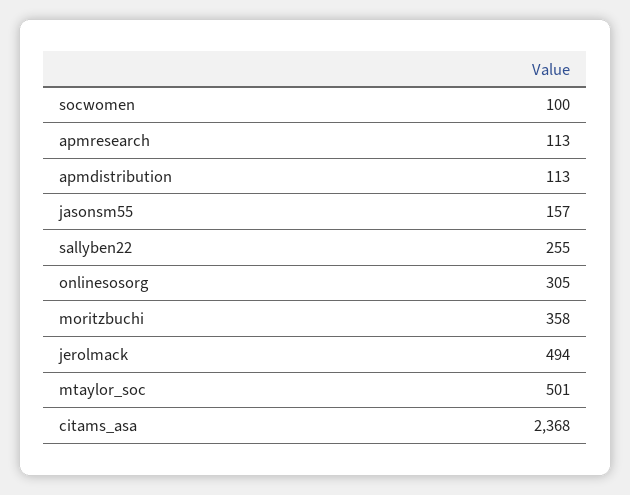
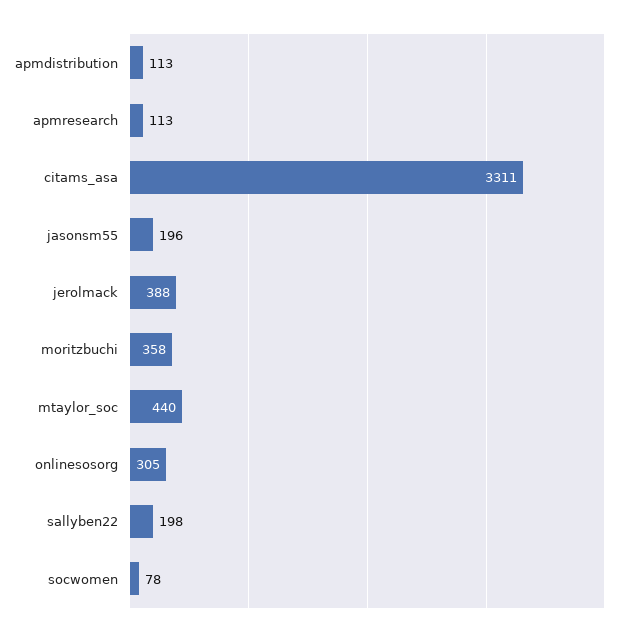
  {
-   "socwomen": 100,
+   "socwomen": 78,
    "apmresearch": 113,
    "apmdistribution": 113,
-   "jasonsm55": 157,
+   "jasonsm55": 196,
-   "sallyben22": 255,
+   "sallyben22": 198,
    "onlinesosorg": 305,
    "moritzbuchi": 358,
-   "jerolmack": 494,
+   "jerolmack": 388,
-   "mtaylor_soc": 501,
+   "mtaylor_soc": 440,
-   "citams_asa": 2368
+   "citams_asa": 3311
  }

